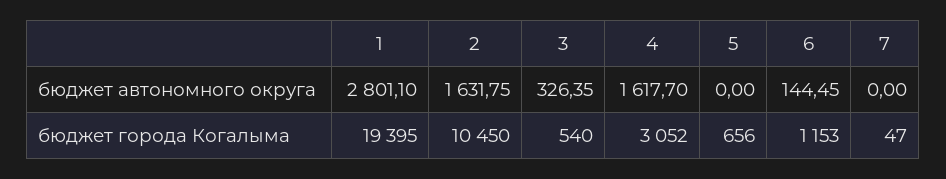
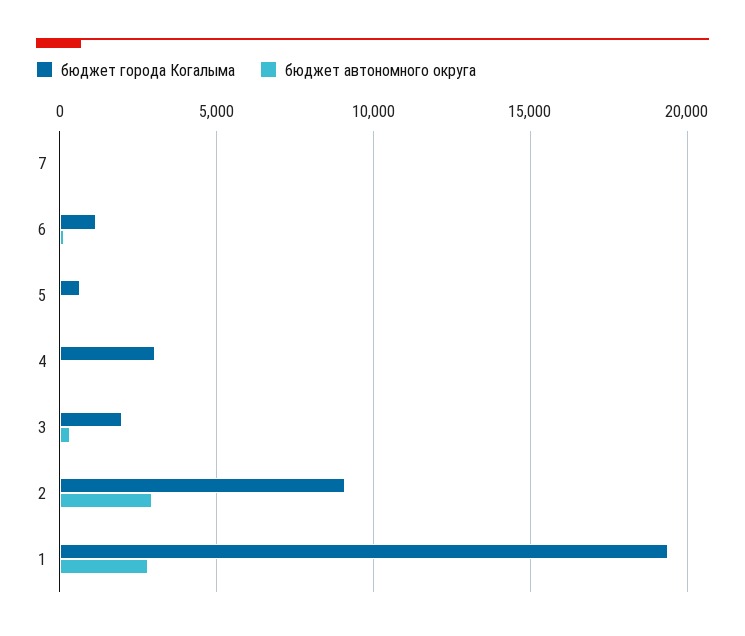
  {
    "бюджет автономного округа": {
      "1": 2801.1,
-     "2": 1631.75,
+     "2": 3000,
      "3": 326.35,
-     "4": 1617.7,
+     "4": 0,
      "5": 0,
      "6": 144.45,
      "7": 0
    },
    "бюджет города Когалыма": {
      "1": 19395,
-     "2": 10450,
+     "2": 9000,
-     "3": 540,
+     "3": 2000,
      "4": 3052,
      "5": 656,
      "6": 1153,
      "7": 47
    }
  }

